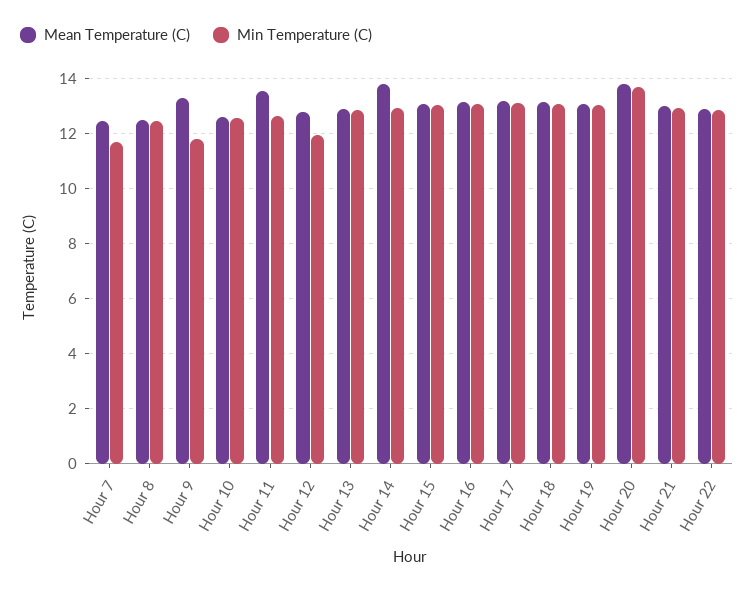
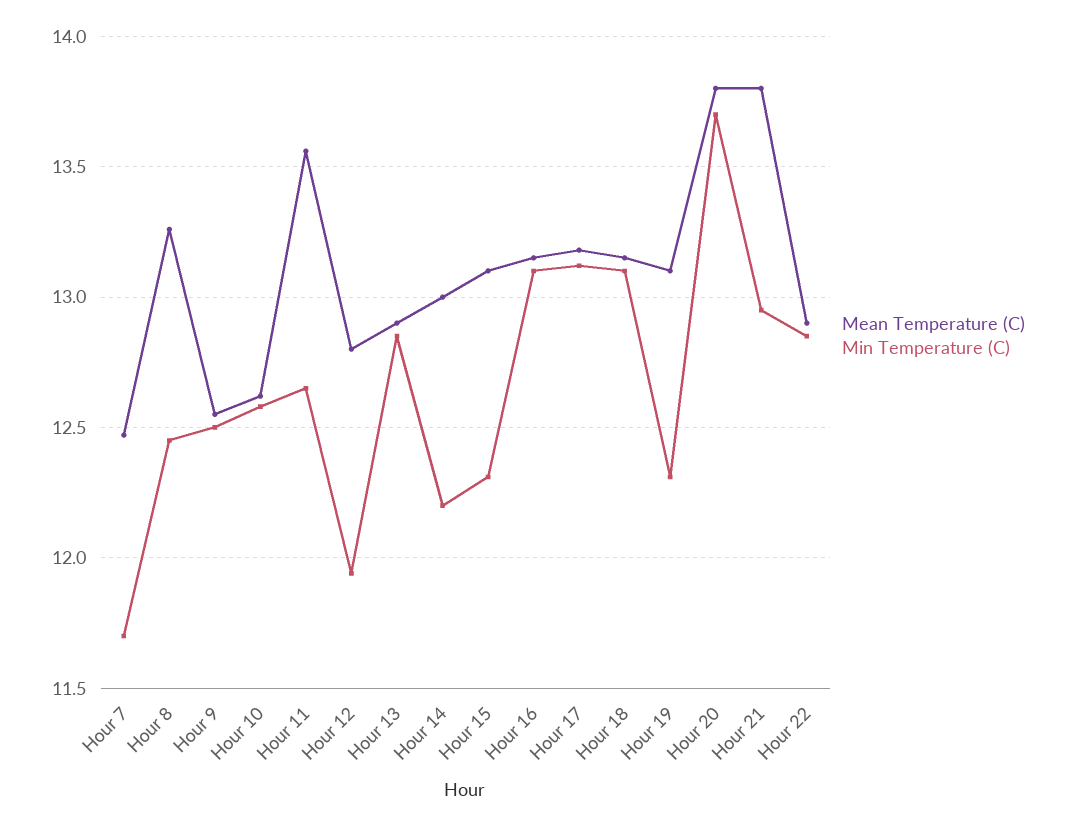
  {
    "Mean Temperature (C)": {
      "Hour 7": 12.45,
-     "Hour 8": 12.5,
+     "Hour 8": 13.25,
-     "Hour 9": 13.25,
+     "Hour 9": 12.55,
      "Hour 10": 12.6,
      "Hour 11": 13.55,
      "Hour 12": 12.8,
      "Hour 13": 12.9,
-     "Hour 14": 13.75,
+     "Hour 14": 13,
      "Hour 15": 13.1,
      "Hour 16": 13.15,
      "Hour 17": 13.2,
      "Hour 18": 13.15,
      "Hour 19": 13.1,
      "Hour 20": 13.8,
-     "Hour 21": 13,
+     "Hour 21": 13.8,
      "Hour 22": 12.9
    },
    "Min Temperature (C)": {
      "Hour 7": 11.7,
      "Hour 8": 12.45,
-     "Hour 9": 11.75,
+     "Hour 9": 12.5,
      "Hour 10": 12.6,
      "Hour 11": 12.65,
      "Hour 12": 11.95,
      "Hour 13": 12.85,
-     "Hour 14": 13,
+     "Hour 14": 12.2,
-     "Hour 15": 13,
+     "Hour 15": 12.3,
      "Hour 16": 13.1,
      "Hour 17": 13.1,
      "Hour 18": 13.1,
-     "Hour 19": 13,
+     "Hour 19": 12.3,
      "Hour 20": 13.7,
      "Hour 21": 12.95,
      "Hour 22": 12.85
    }
  }

